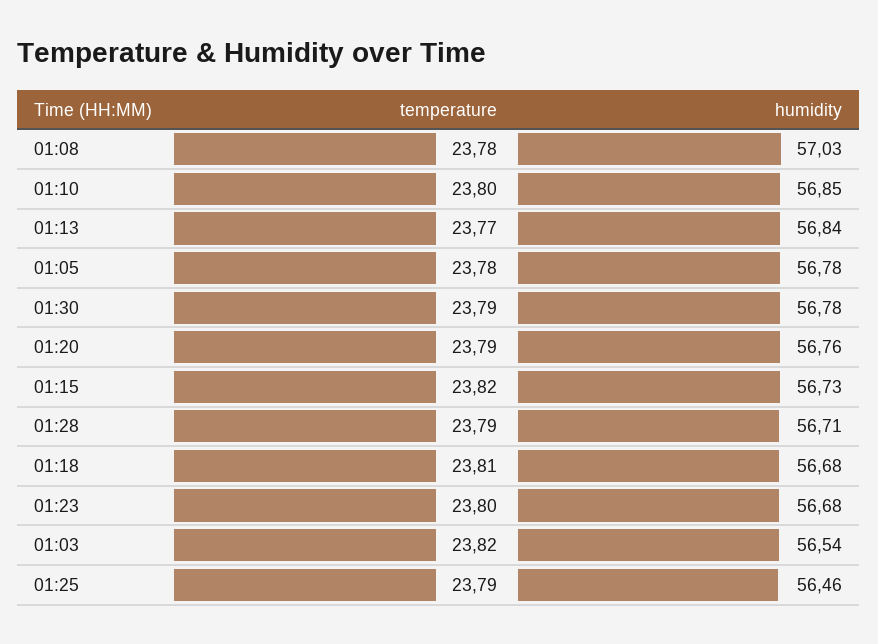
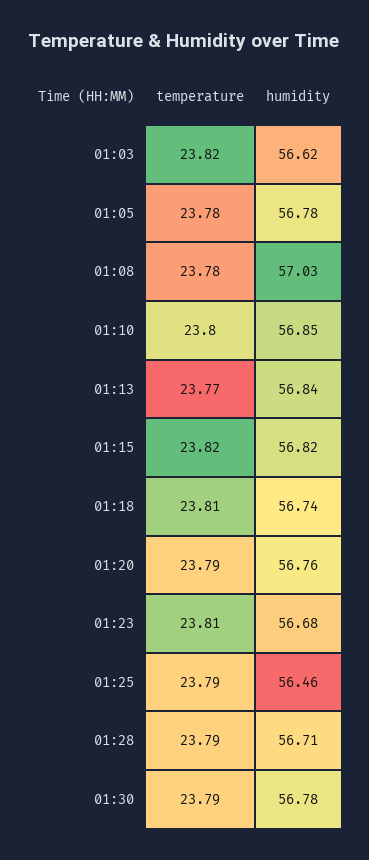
  {
    "temperature": {
      "01:08": 23.78,
      "01:10": 23.8,
      "01:13": 23.77,
      "01:05": 23.78,
      "01:30": 23.79,
      "01:20": 23.79,
      "01:15": 23.82,
      "01:28": 23.79,
      "01:18": 23.81,
-     "01:23": 23.8,
+     "01:23": 23.81,
      "01:03": 23.82,
      "01:25": 23.79
    },
    "humidity": {
      "01:08": 57.03,
      "01:10": 56.85,
      "01:13": 56.84,
      "01:05": 56.78,
      "01:30": 56.78,
      "01:20": 56.76,
-     "01:15": 56.73,
+     "01:15": 56.82,
      "01:28": 56.71,
-     "01:18": 56.68,
+     "01:18": 56.74,
      "01:23": 56.68,
-     "01:03": 56.54,
+     "01:03": 56.62,
      "01:25": 56.46
    }
  }

